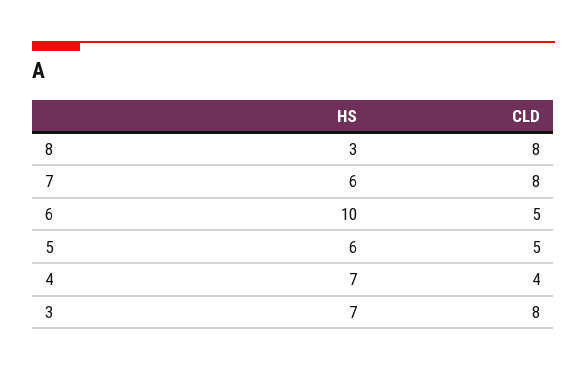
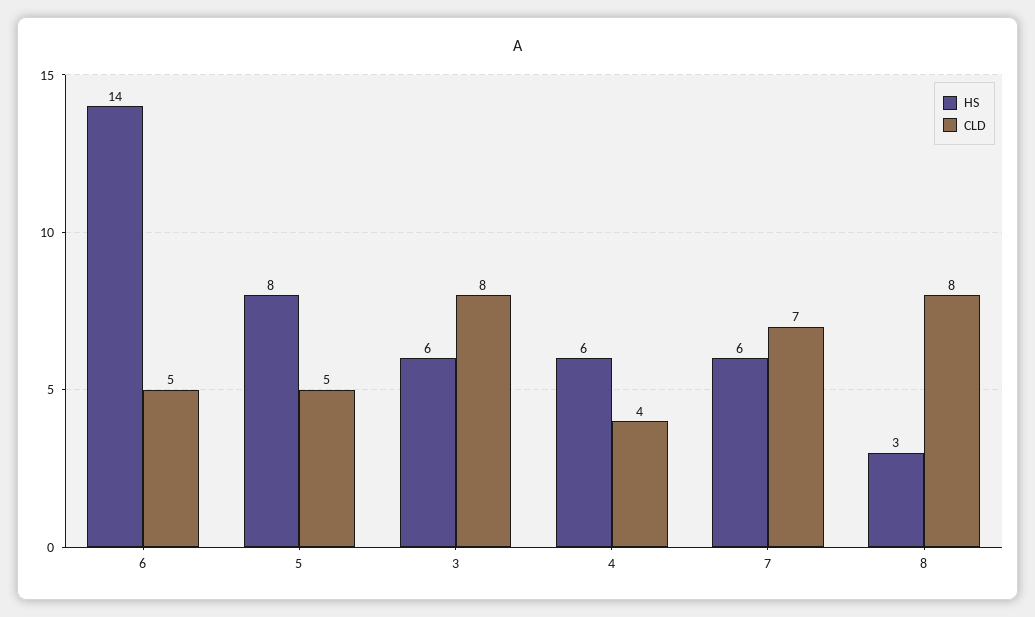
  {
    "HS": {
      "8": 3,
      "7": 6,
-     "6": 10,
+     "6": 14,
-     "5": 6,
+     "5": 8,
-     "4": 7,
+     "4": 6,
-     "3": 7
+     "3": 6
    },
    "CLD": {
      "8": 8,
-     "7": 8,
+     "7": 7,
      "6": 5,
      "5": 5,
      "4": 4,
      "3": 8
    }
  }

